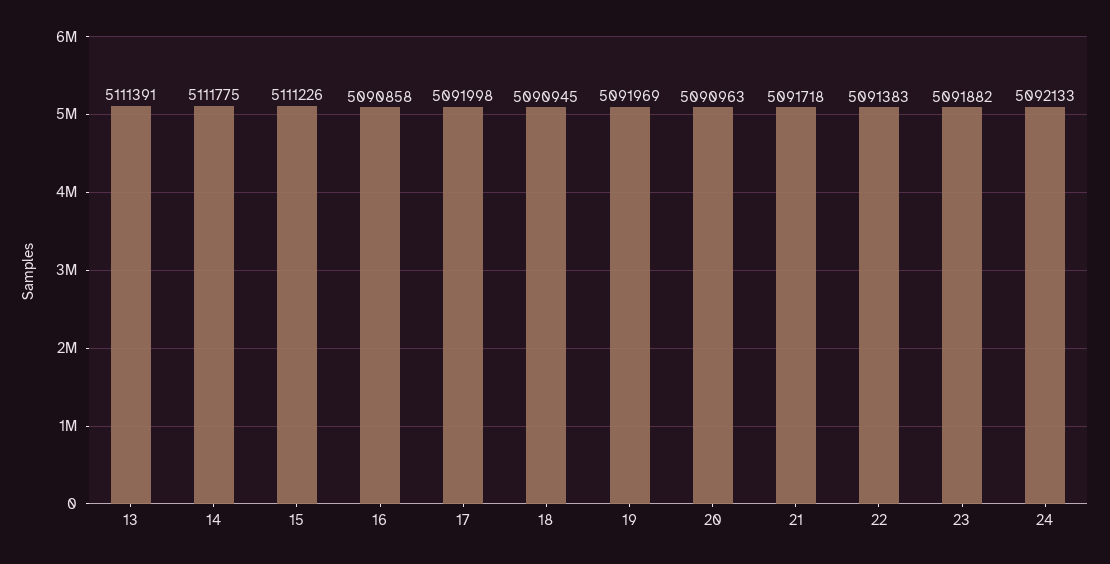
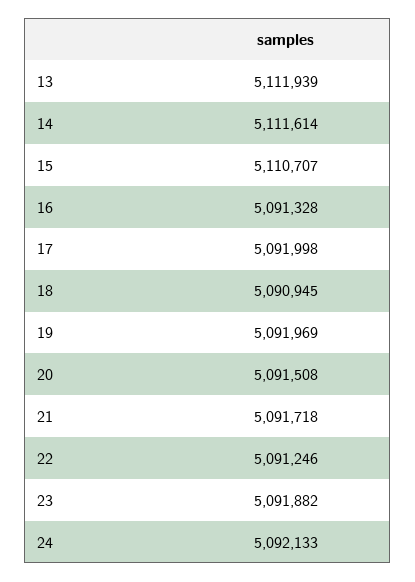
  {
-   "13": 5111391,
+   "13": 5111939,
-   "14": 5111775,
+   "14": 5111614,
-   "15": 5111226,
+   "15": 5110707,
-   "16": 5090858,
+   "16": 5091328,
    "17": 5091998,
    "18": 5090945,
    "19": 5091969,
-   "20": 5090963,
+   "20": 5091508,
    "21": 5091718,
-   "22": 5091383,
+   "22": 5091246,
    "23": 5091882,
    "24": 5092133
  }

